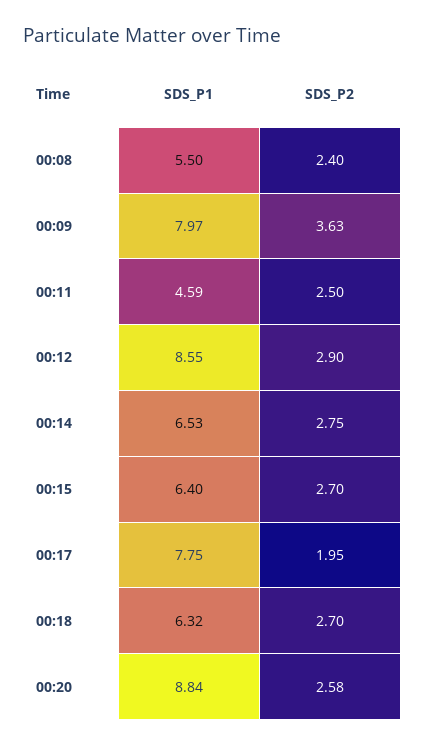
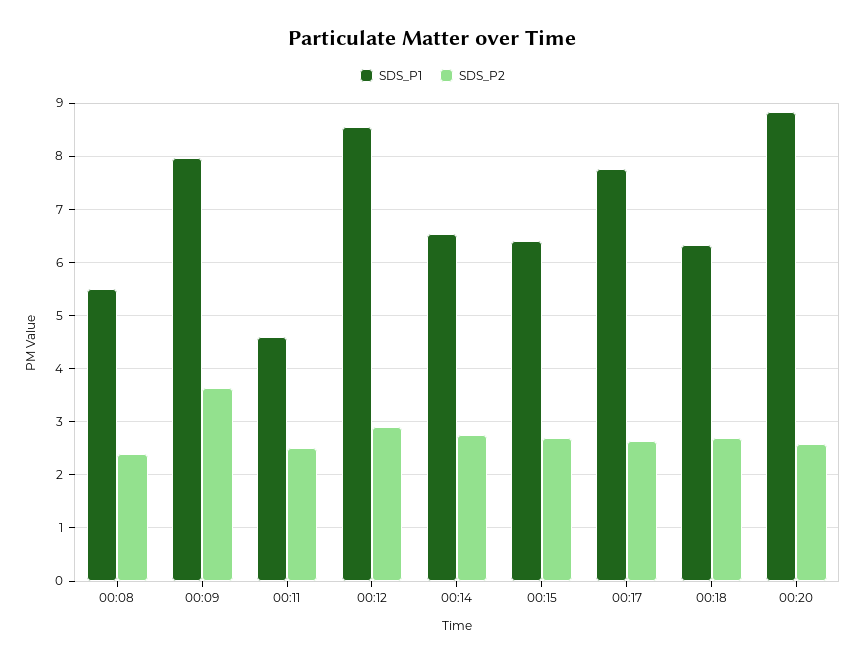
  {
    "SDS_P1": {
      "00:08": 5.5,
      "00:09": 7.97,
      "00:11": 4.59,
      "00:12": 8.55,
      "00:14": 6.53,
      "00:15": 6.4,
      "00:17": 7.75,
      "00:18": 6.32,
      "00:20": 8.84
    },
    "SDS_P2": {
      "00:08": 2.4,
      "00:09": 3.63,
      "00:11": 2.5,
      "00:12": 2.9,
      "00:14": 2.75,
      "00:15": 2.7,
-     "00:17": 1.95,
+     "00:17": 2.6,
      "00:18": 2.7,
      "00:20": 2.58
    }
  }

